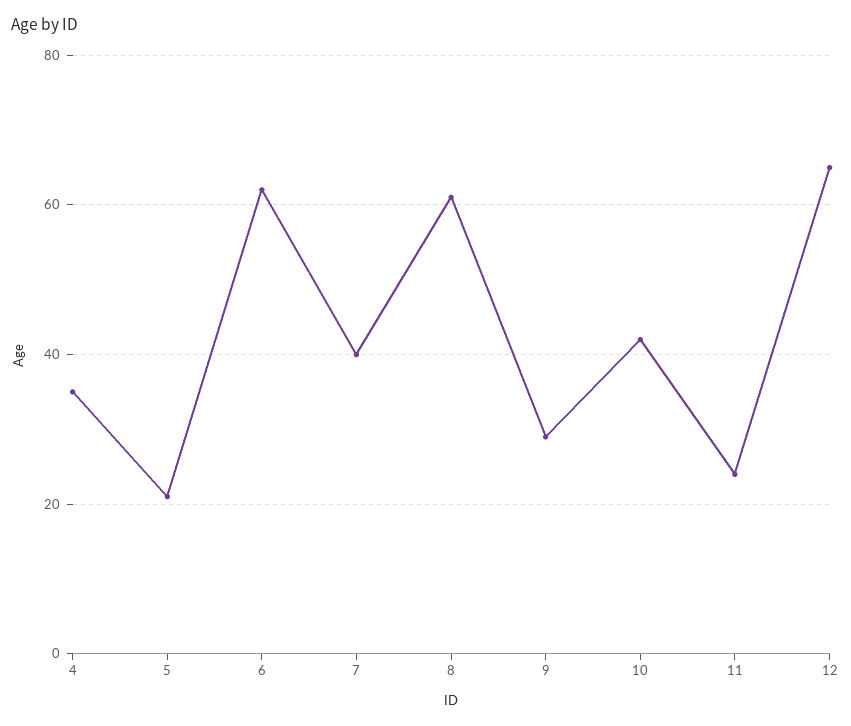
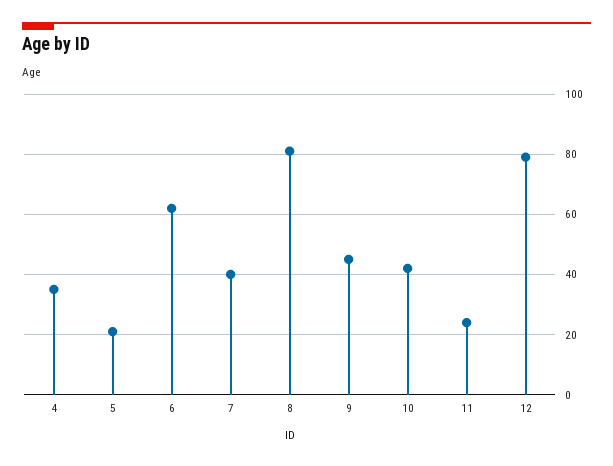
  {
    "4": 35,
    "5": 20,
    "6": 60,
    "7": 40,
-   "8": 60,
+   "8": 80,
-   "9": 30,
+   "9": 45,
    "10": 40,
    "11": 25,
-   "12": 65
+   "12": 80
  }

